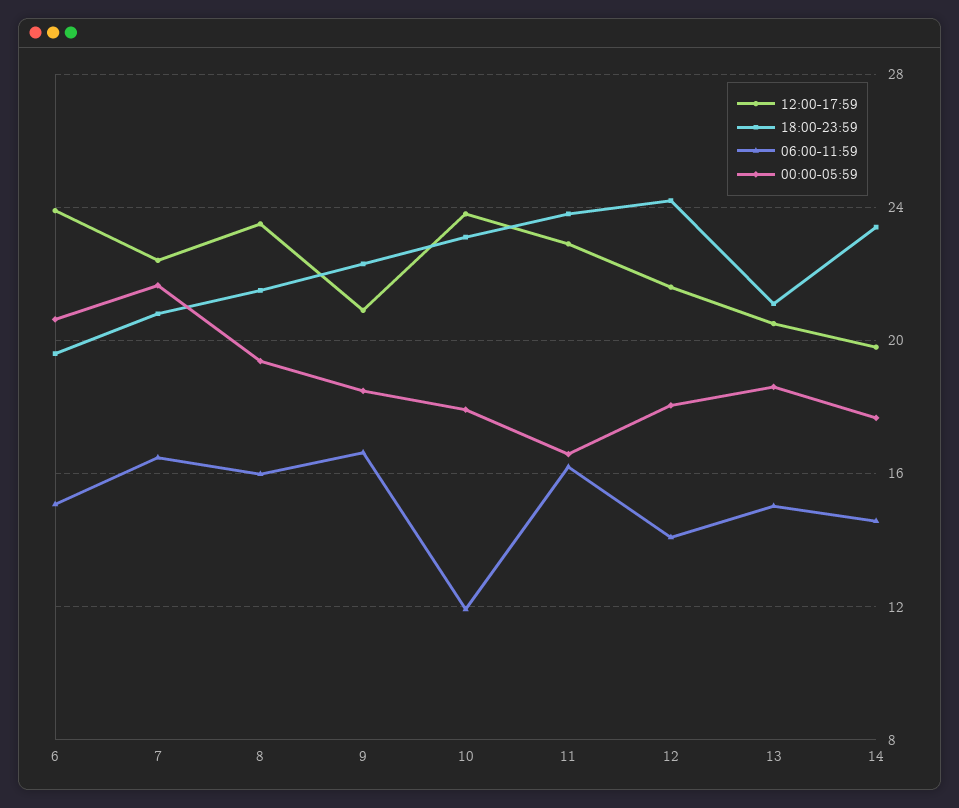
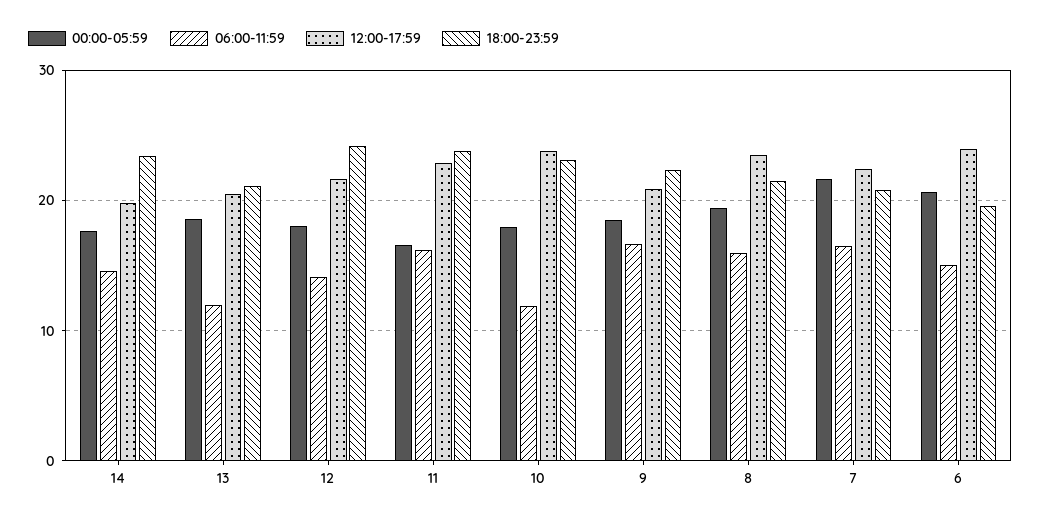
  {
    "12:00-17:59": {
      "6": 24,
      "7": 22.5,
      "8": 23.5,
      "9": 21,
      "10": 24,
      "11": 23,
      "12": 21.5,
      "13": 20.5,
      "14": 20
    },
    "18:00-23:59": {
      "6": 19.5,
      "7": 21,
      "8": 21.5,
      "9": 22.5,
      "10": 23,
      "11": 24,
      "12": 24,
      "13": 21,
      "14": 23.5
    },
    "06:00-11:59": {
      "6": 15,
      "7": 16.5,
      "8": 16,
      "9": 16.5,
      "10": 12,
      "11": 16,
      "12": 14,
-     "13": 15,
+     "13": 12,
      "14": 14.5
    },
    "00:00-05:59": {
      "6": 20.5,
      "7": 21.5,
      "8": 19.5,
      "9": 18.5,
      "10": 18,
      "11": 16.5,
      "12": 18,
      "13": 18.5,
      "14": 17.5
    }
  }

